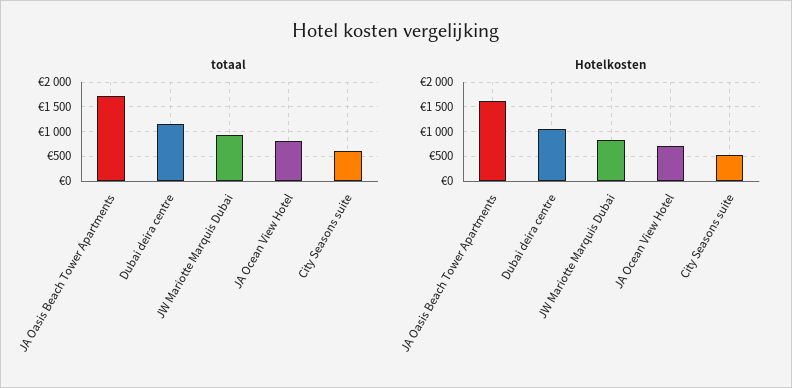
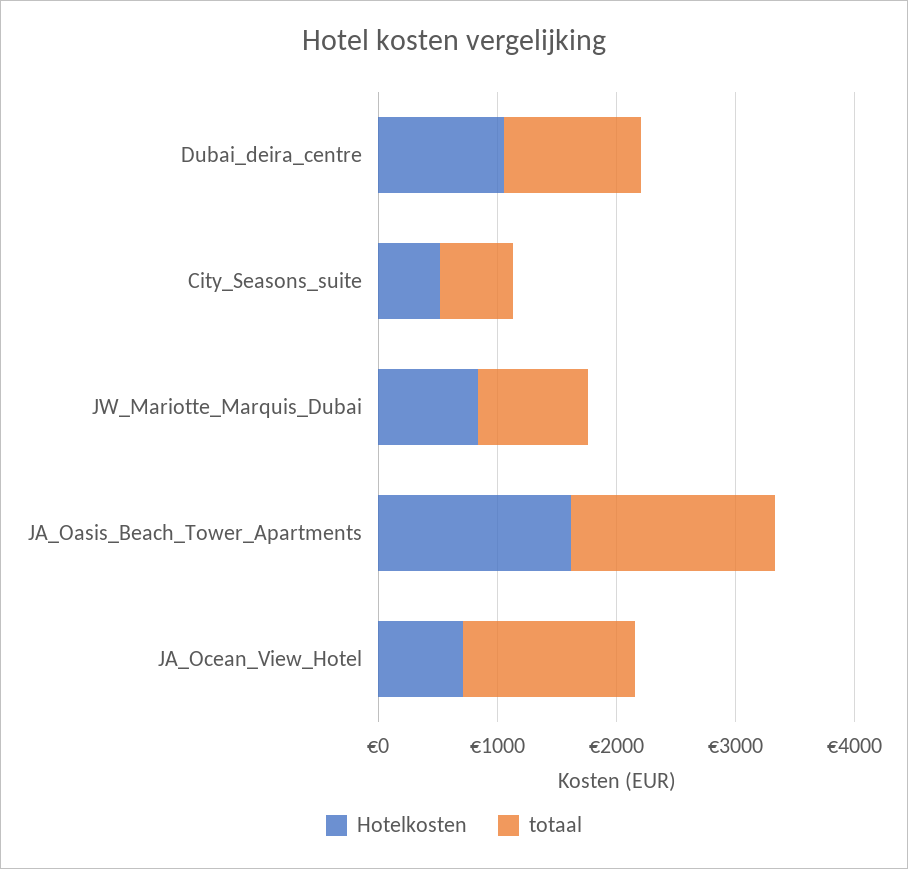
  {
    "totaal": {
      "JA Oasis Beach Tower Apartments": 1800,
      "Dubai deira centre": 1200,
      "JW Mariotte Marquis Dubai": 1000,
-     "JA Ocean View Hotel": 750,
+     "JA Ocean View Hotel": 1400,
      "City Seasons suite": 600
    },
    "Hotelkosten": {
      "JA Oasis Beach Tower Apartments": 1600,
      "Dubai deira centre": 1000,
      "JW Mariotte Marquis Dubai": 800,
      "JA Ocean View Hotel": 800,
      "City Seasons suite": 600
    }
  }

